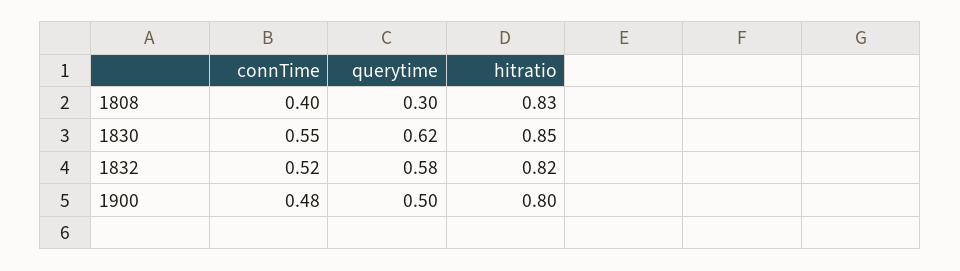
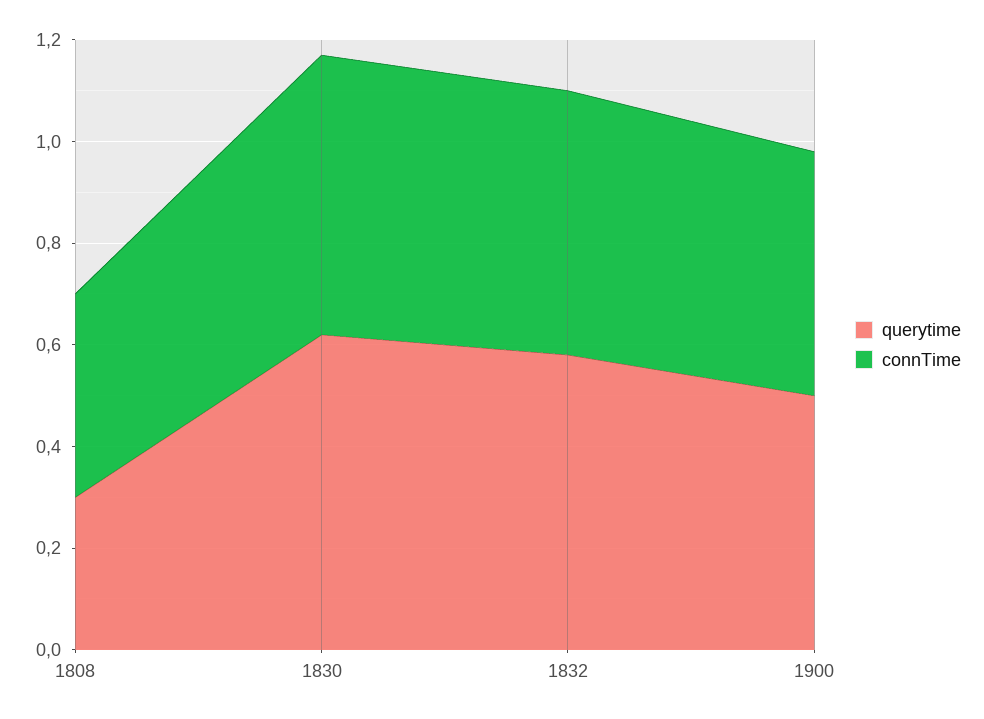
  {
    "connTime": {
      "1808": 0.4,
      "1830": 0.55,
      "1832": 0.52,
      "1900": 0.48
    },
    "querytime": {
      "1808": 0.3,
      "1830": 0.62,
      "1832": 0.58,
      "1900": 0.5
-   },
+   }
-   "hitratio": {
-     "1808": 0.83,
-     "1830": 0.85,
-     "1832": 0.82,
-     "1900": 0.8
-   }
  }

